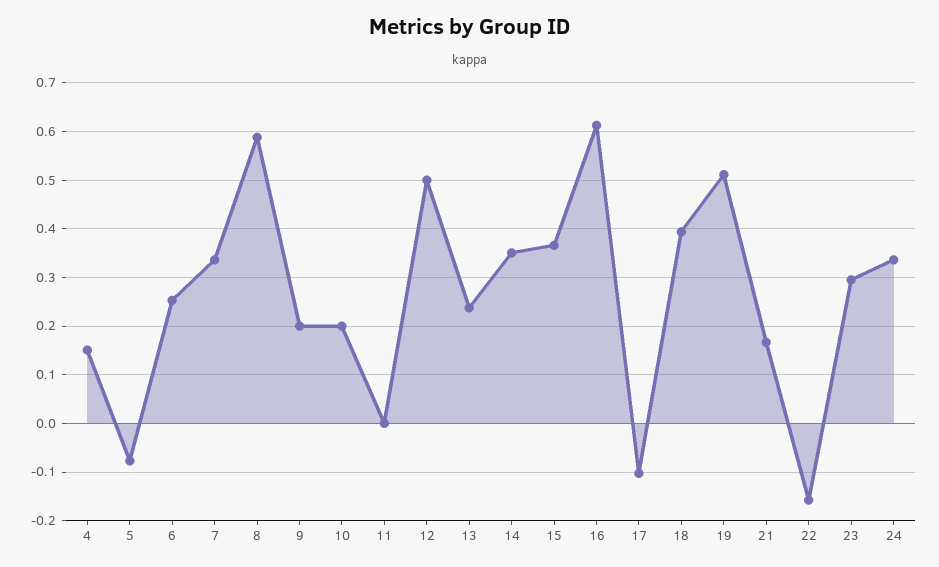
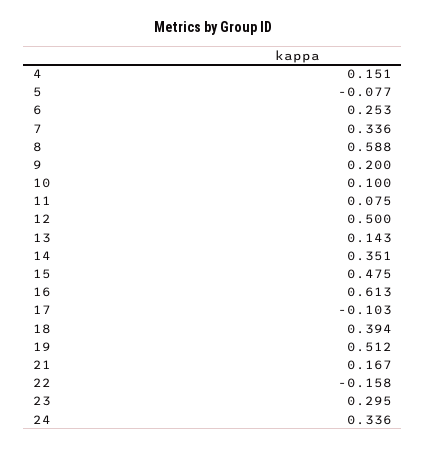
  {
    "4": 0.151,
    "5": -0.077,
    "6": 0.253,
    "7": 0.336,
    "8": 0.588,
    "9": 0.2,
-   "10": 0.2,
+   "10": 0.1,
-   "11": 0,
+   "11": 0.075,
    "12": 0.5,
-   "13": 0.24,
+   "13": 0.143,
    "14": 0.351,
-   "15": 0.36,
+   "15": 0.475,
    "16": 0.613,
    "17": -0.103,
    "18": 0.394,
    "19": 0.512,
    "21": 0.167,
    "22": -0.158,
    "23": 0.295,
    "24": 0.336
  }

